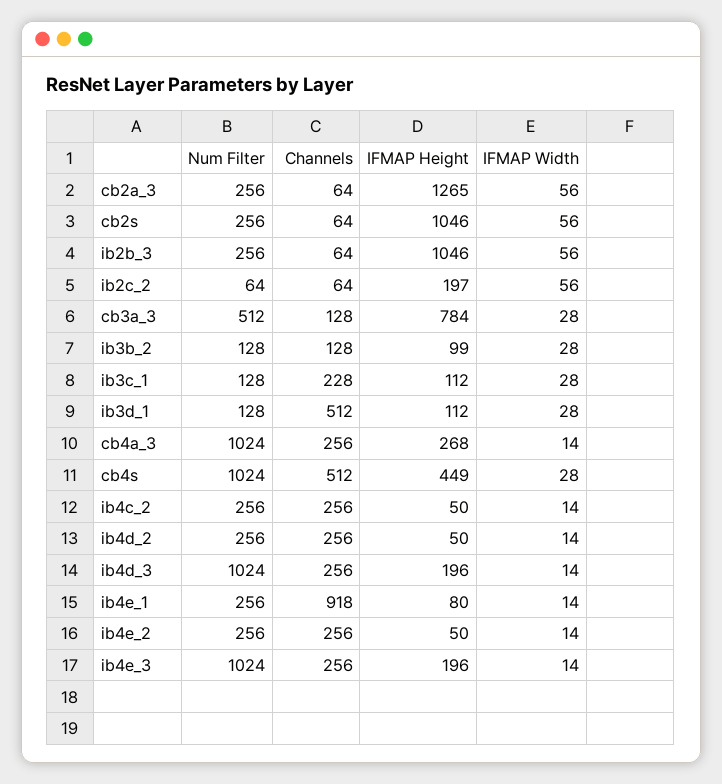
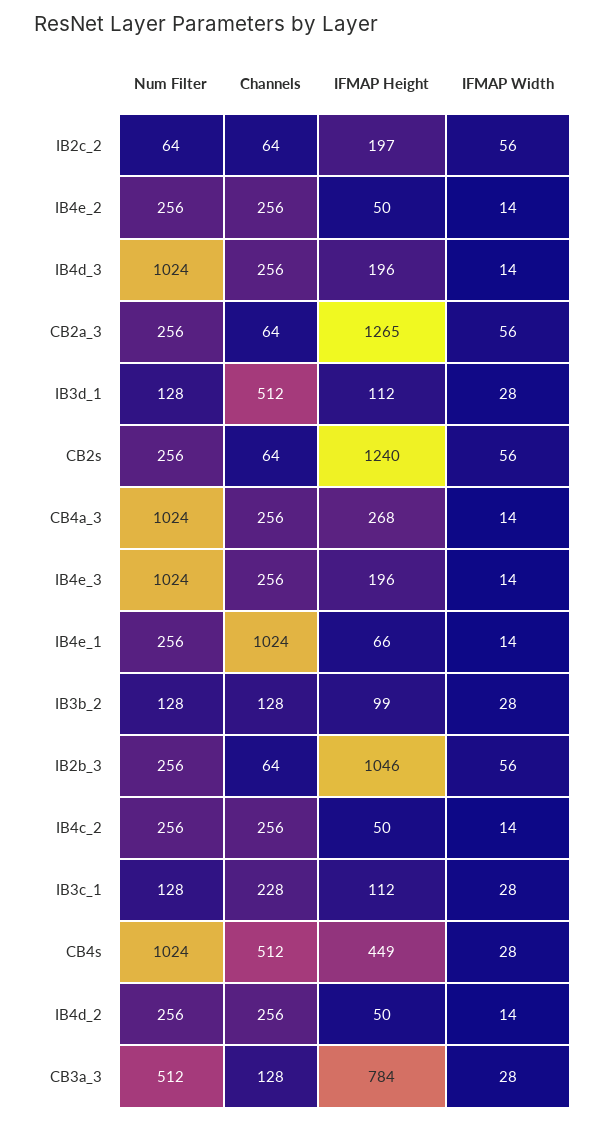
  {
    "Num Filter": {
      "cb2a_3": 256,
      "cb2s": 256,
      "ib2b_3": 256,
      "ib2c_2": 64,
      "cb3a_3": 512,
      "ib3b_2": 128,
      "ib3c_1": 128,
      "ib3d_1": 128,
      "cb4a_3": 1024,
      "cb4s": 1024,
      "ib4c_2": 256,
      "ib4d_2": 256,
      "ib4d_3": 1024,
      "ib4e_1": 256,
      "ib4e_2": 256,
      "ib4e_3": 1024
    },
    "Channels": {
      "cb2a_3": 64,
      "cb2s": 64,
      "ib2b_3": 64,
      "ib2c_2": 64,
      "cb3a_3": 128,
      "ib3b_2": 128,
      "ib3c_1": 228,
      "ib3d_1": 512,
      "cb4a_3": 256,
      "cb4s": 512,
      "ib4c_2": 256,
      "ib4d_2": 256,
      "ib4d_3": 256,
-     "ib4e_1": 918,
+     "ib4e_1": 1024,
      "ib4e_2": 256,
      "ib4e_3": 256
    },
    "IFMAP Height": {
      "cb2a_3": 1265,
-     "cb2s": 1046,
+     "cb2s": 1240,
      "ib2b_3": 1046,
      "ib2c_2": 197,
      "cb3a_3": 784,
      "ib3b_2": 99,
      "ib3c_1": 112,
      "ib3d_1": 112,
      "cb4a_3": 268,
      "cb4s": 449,
      "ib4c_2": 50,
      "ib4d_2": 50,
      "ib4d_3": 196,
-     "ib4e_1": 80,
+     "ib4e_1": 66,
      "ib4e_2": 50,
      "ib4e_3": 196
    },
    "IFMAP Width": {
      "cb2a_3": 56,
      "cb2s": 56,
      "ib2b_3": 56,
      "ib2c_2": 56,
      "cb3a_3": 28,
      "ib3b_2": 28,
      "ib3c_1": 28,
      "ib3d_1": 28,
      "cb4a_3": 14,
      "cb4s": 28,
      "ib4c_2": 14,
      "ib4d_2": 14,
      "ib4d_3": 14,
      "ib4e_1": 14,
      "ib4e_2": 14,
      "ib4e_3": 14
    }
  }

